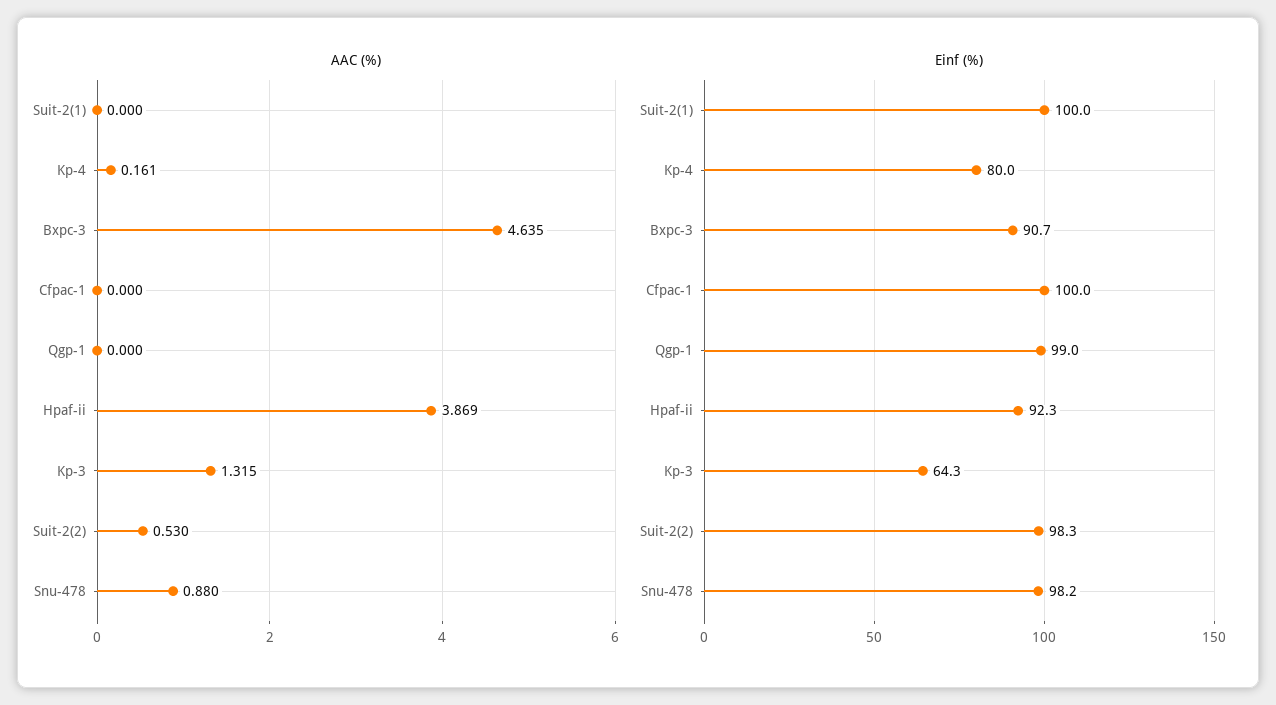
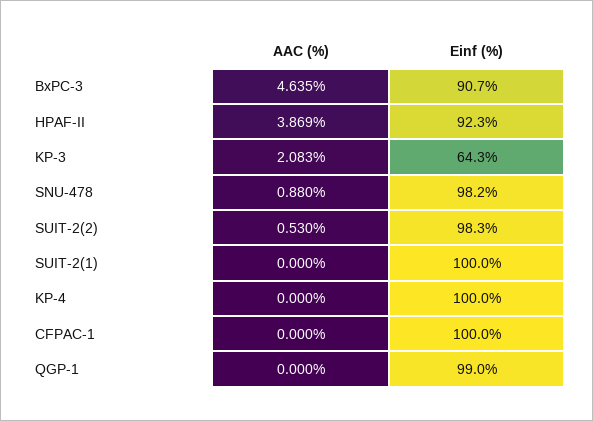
  {
    "AAC (%)": {
      "Suit-2(1)": 0,
-     "Kp-4": 0.161,
+     "Kp-4": 0,
      "Bxpc-3": 4.635,
      "Cfpac-1": 0,
      "Qgp-1": 0,
      "Hpaf-ii": 3.869,
-     "Kp-3": 1.315,
+     "Kp-3": 2.083,
      "Suit-2(2)": 0.53,
      "Snu-478": 0.88
    },
    "Einf (%)": {
      "Suit-2(1)": 100,
-     "Kp-4": 80,
+     "Kp-4": 100,
      "Bxpc-3": 90.7,
      "Cfpac-1": 100,
      "Qgp-1": 99,
      "Hpaf-ii": 92.3,
      "Kp-3": 64.3,
      "Suit-2(2)": 98.3,
      "Snu-478": 98.2
    }
  }

